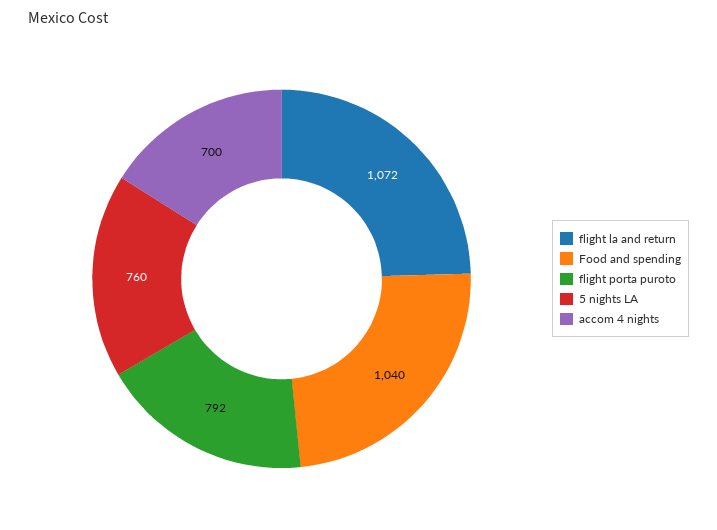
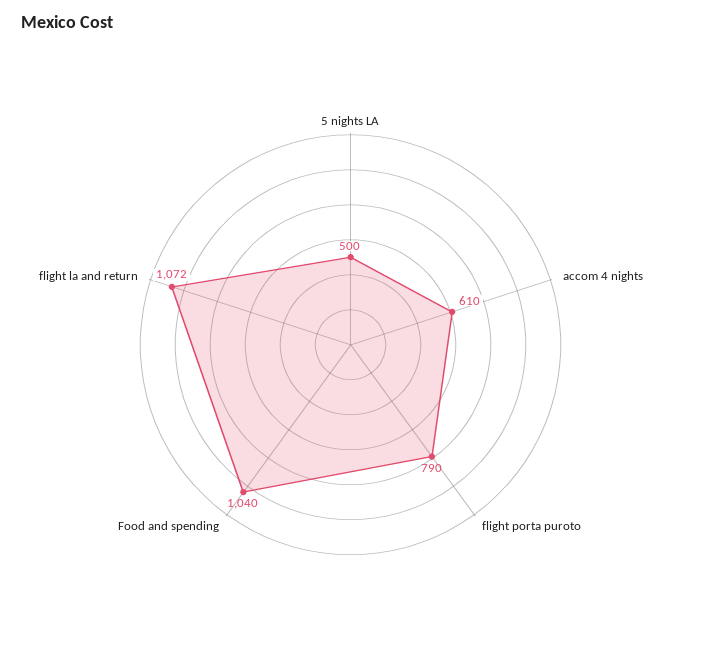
  {
    "flight la and return": 1072,
    "Food and spending": 1040,
-   "flight porta puroto": 792,
+   "flight porta puroto": 790,
-   "5 nights LA": 760,
+   "5 nights LA": 500,
-   "accom 4 nights": 700
+   "accom 4 nights": 610
  }

